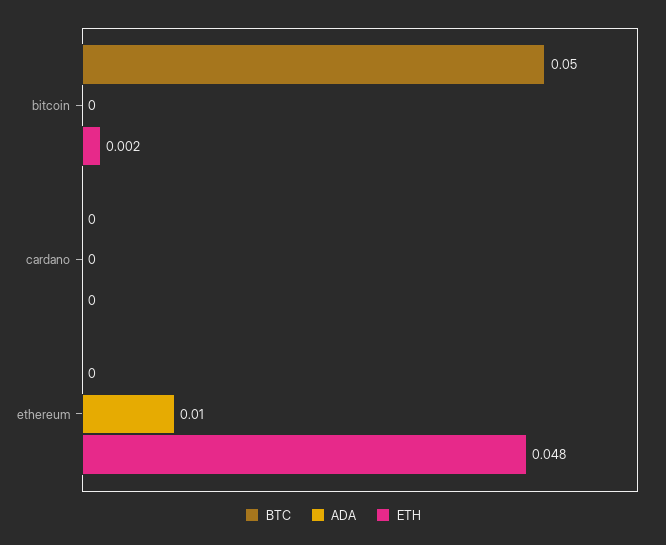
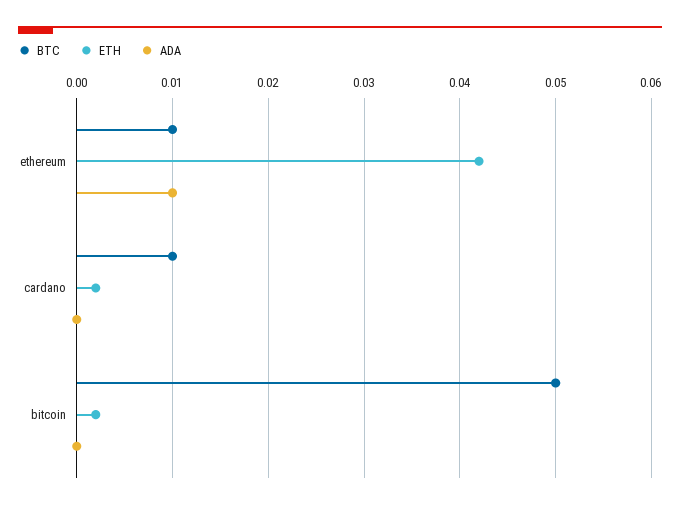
  {
    "BTC": {
      "bitcoin": 0.05,
-     "cardano": 0,
+     "cardano": 0.01,
-     "ethereum": 0
+     "ethereum": 0.01
    },
    "ADA": {
      "bitcoin": 0,
      "cardano": 0,
      "ethereum": 0.01
    },
    "ETH": {
      "bitcoin": 0.002,
-     "cardano": 0,
+     "cardano": 0.002,
-     "ethereum": 0.048
+     "ethereum": 0.042
    }
  }

